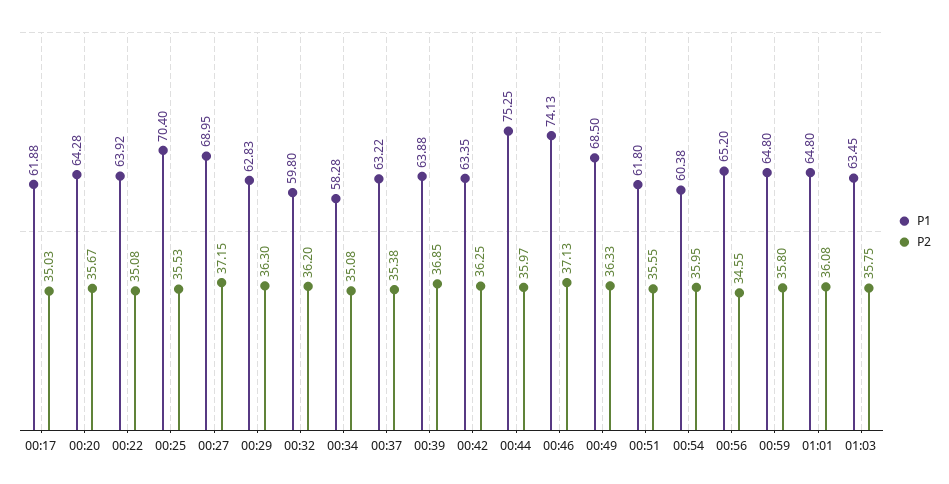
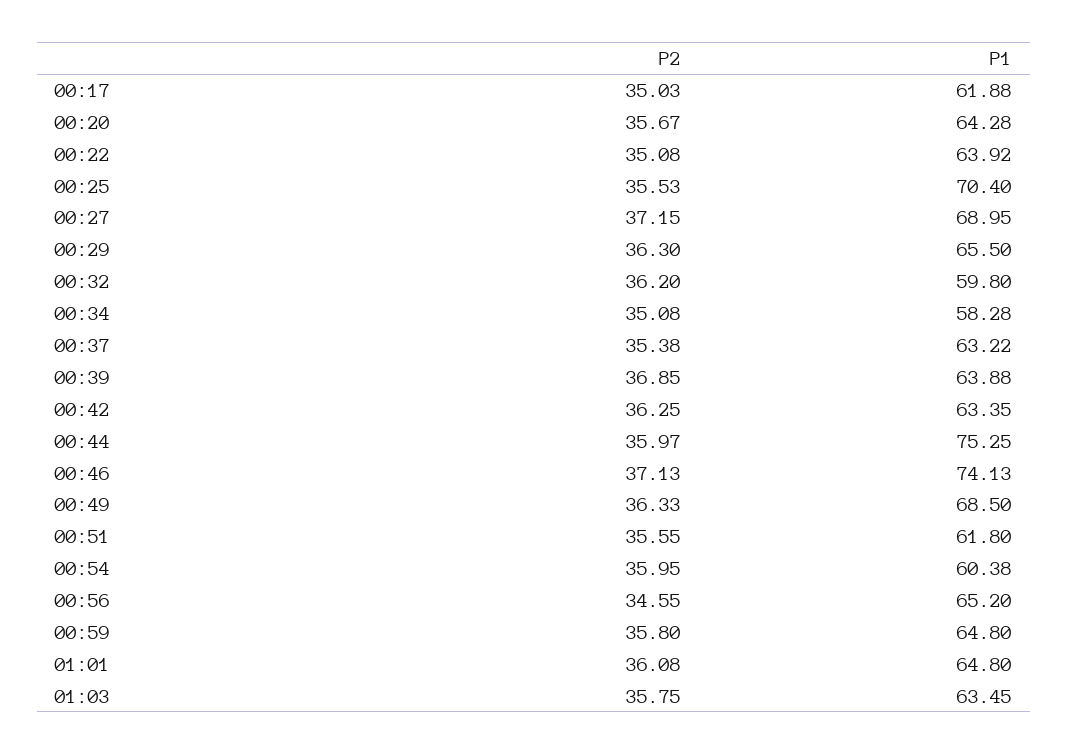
  {
    "P1": {
      "00:17": 61.88,
      "00:20": 64.28,
      "00:22": 63.92,
      "00:25": 70.4,
      "00:27": 68.95,
-     "00:29": 62.83,
+     "00:29": 65.5,
      "00:32": 59.8,
      "00:34": 58.28,
      "00:37": 63.22,
      "00:39": 63.88,
      "00:42": 63.35,
      "00:44": 75.25,
      "00:46": 74.13,
      "00:49": 68.5,
      "00:51": 61.8,
      "00:54": 60.38,
      "00:56": 65.2,
      "00:59": 64.8,
      "01:01": 64.8,
      "01:03": 63.45
    },
    "P2": {
      "00:17": 35.03,
      "00:20": 35.67,
      "00:22": 35.08,
      "00:25": 35.53,
      "00:27": 37.15,
      "00:29": 36.3,
      "00:32": 36.2,
      "00:34": 35.08,
      "00:37": 35.38,
      "00:39": 36.85,
      "00:42": 36.25,
      "00:44": 35.97,
      "00:46": 37.13,
      "00:49": 36.33,
      "00:51": 35.55,
      "00:54": 35.95,
      "00:56": 34.55,
      "00:59": 35.8,
      "01:01": 36.08,
      "01:03": 35.75
    }
  }

